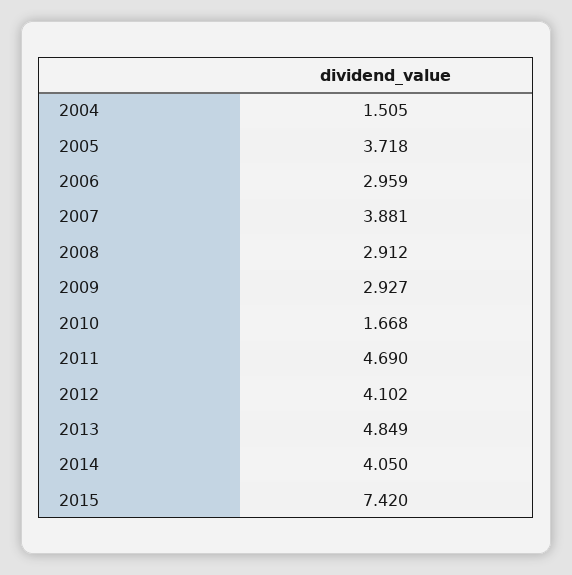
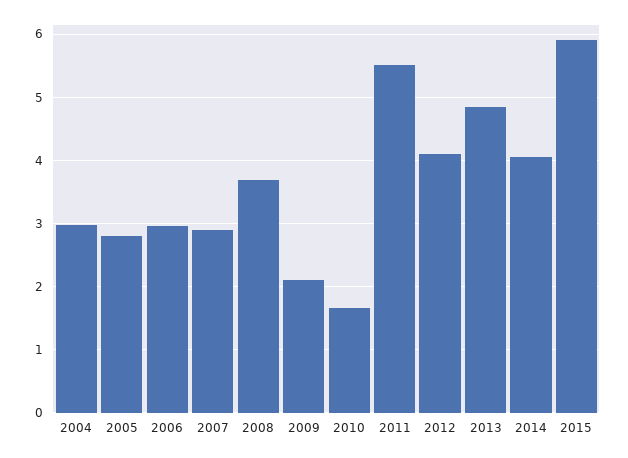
  {
-   "2004": 1.505,
+   "2004": 3,
-   "2005": 3.718,
+   "2005": 2.8,
    "2006": 2.959,
-   "2007": 3.881,
+   "2007": 2.9,
-   "2008": 2.912,
+   "2008": 3.7,
-   "2009": 2.927,
+   "2009": 2.1,
    "2010": 1.668,
-   "2011": 4.69,
+   "2011": 5.5,
    "2012": 4.102,
    "2013": 4.849,
    "2014": 4.05,
-   "2015": 7.42
+   "2015": 5.9
  }

